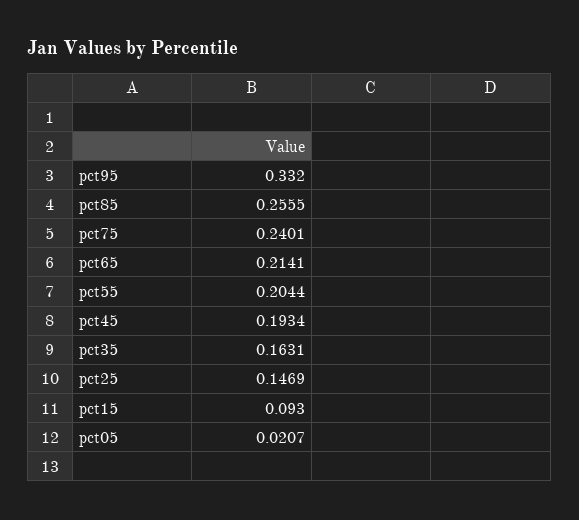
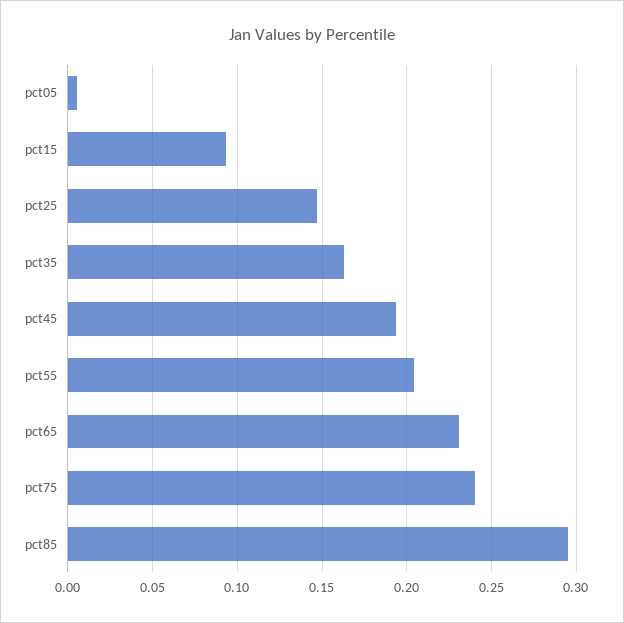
  {
-   "pct95": 0.332,
-   "pct85": 0.2555,
+   "pct85": 0.295,
    "pct75": 0.2401,
-   "pct65": 0.2141,
+   "pct65": 0.23,
    "pct55": 0.2044,
    "pct45": 0.1934,
    "pct35": 0.1631,
    "pct25": 0.1469,
    "pct15": 0.093,
-   "pct05": 0.0207
+   "pct05": 0.005
  }

